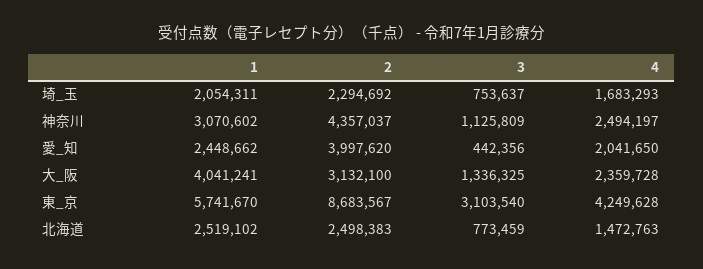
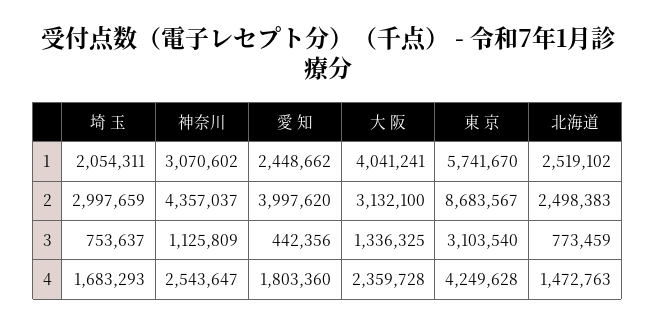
  {
    "1": {
      "埼_玉": 2054311,
      "神奈川": 3070602,
      "愛_知": 2448662,
      "大_阪": 4041241,
      "東_京": 5741670,
      "北海道": 2519102
    },
    "2": {
-     "埼_玉": 2294692,
+     "埼_玉": 2997659,
      "神奈川": 4357037,
      "愛_知": 3997620,
      "大_阪": 3132100,
      "東_京": 8683567,
      "北海道": 2498383
    },
    "3": {
      "埼_玉": 753637,
      "神奈川": 1125809,
      "愛_知": 442356,
      "大_阪": 1336325,
      "東_京": 3103540,
      "北海道": 773459
    },
    "4": {
      "埼_玉": 1683293,
-     "神奈川": 2494197,
+     "神奈川": 2543647,
-     "愛_知": 2041650,
+     "愛_知": 1803360,
      "大_阪": 2359728,
      "東_京": 4249628,
      "北海道": 1472763
    }
  }

